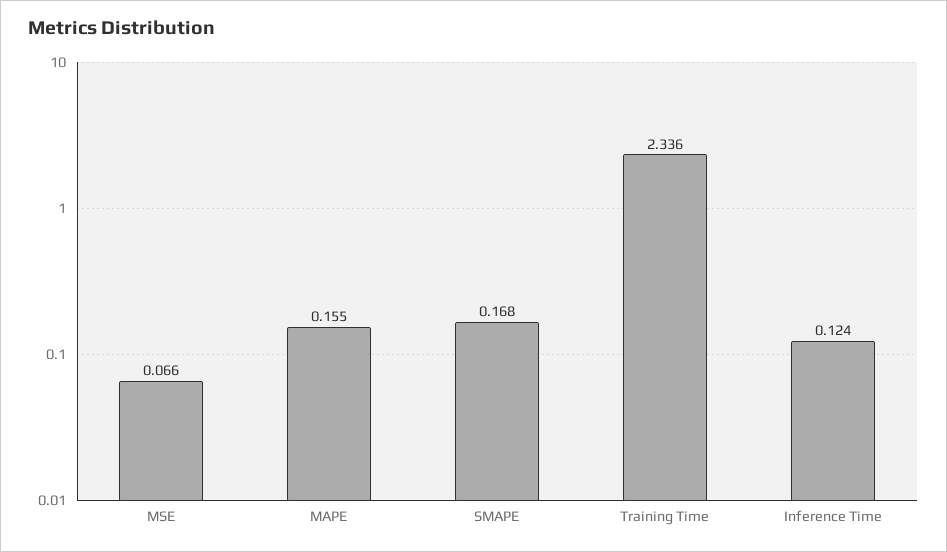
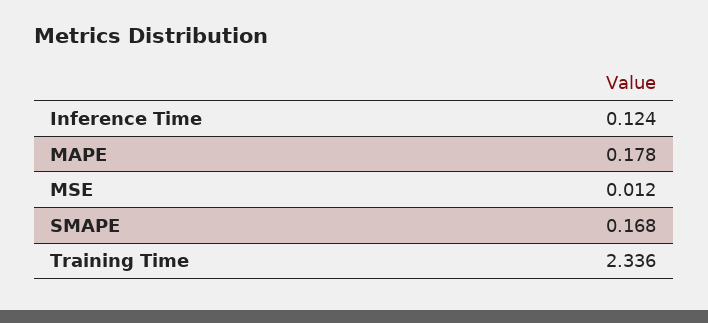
  {
-   "MSE": 0.066,
+   "MSE": 0.012,
-   "MAPE": 0.155,
+   "MAPE": 0.178,
    "SMAPE": 0.168,
    "Training Time": 2.336,
    "Inference Time": 0.124
  }

